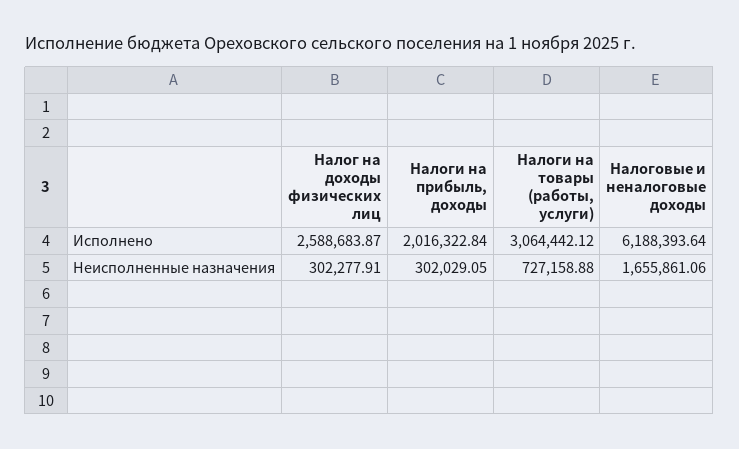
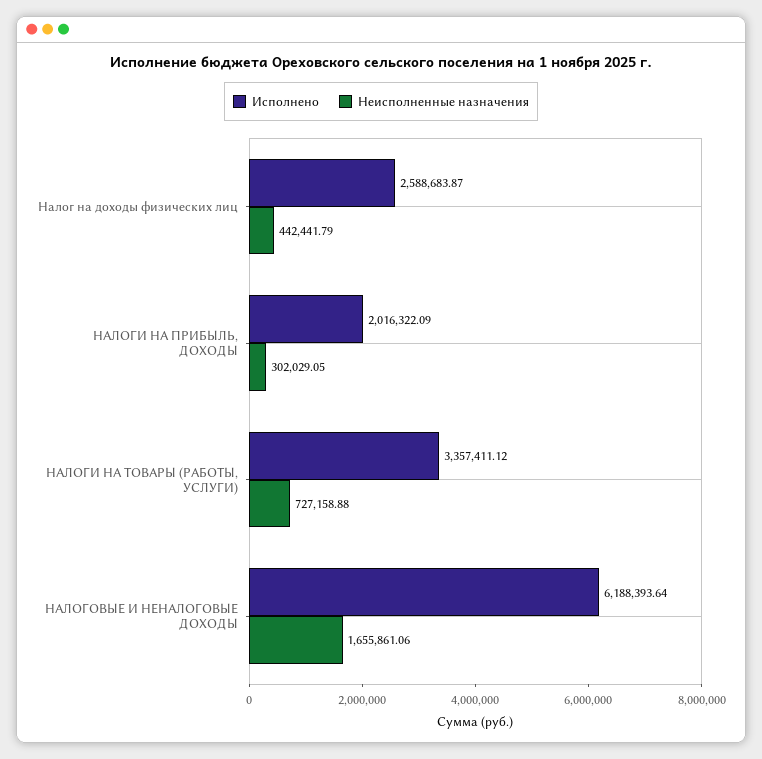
  {
    "Исполнено": {
      "Налог на доходы физических лиц": 2588683.87,
-     "Налоги на прибыль, доходы": 2016322.84,
+     "Налоги на прибыль, доходы": 2016322.09,
-     "Налоги на товары (работы, услуги)": 3064442.12,
+     "Налоги на товары (работы, услуги)": 3357411.12,
      "Налоговые и неналоговые доходы": 6188393.64
    },
    "Неисполненные назначения": {
-     "Налог на доходы физических лиц": 302277.91,
+     "Налог на доходы физических лиц": 442441.79,
      "Налоги на прибыль, доходы": 302029.05,
      "Налоги на товары (работы, услуги)": 727158.88,
      "Налоговые и неналоговые доходы": 1655861.06
    }
  }

